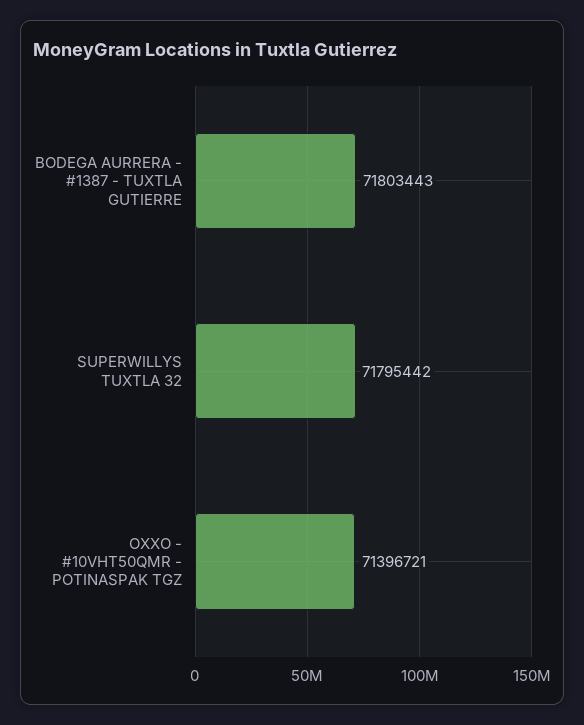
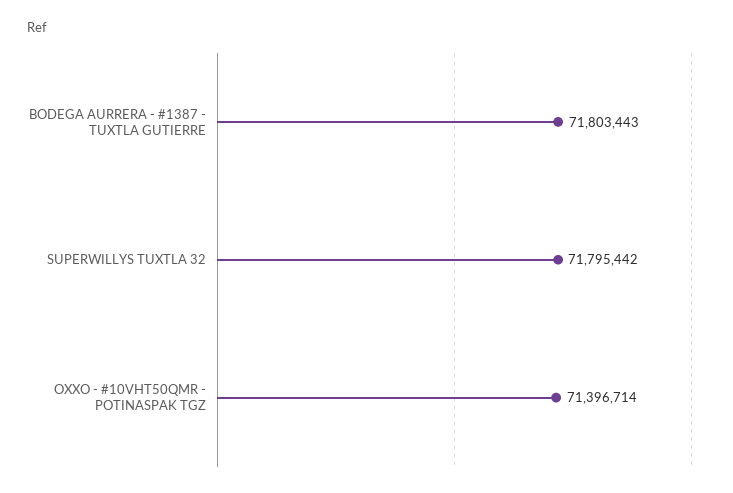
  {
    "BODEGA AURRERA - #1387 - TUXTLA GUTIERRE": 71803443,
    "SUPERWILLYS TUXTLA 32": 71795442,
-   "OXXO - #10VHT50QMR - POTINASPAK TGZ": 71396721
+   "OXXO - #10VHT50QMR - POTINASPAK TGZ": 71396714
  }

